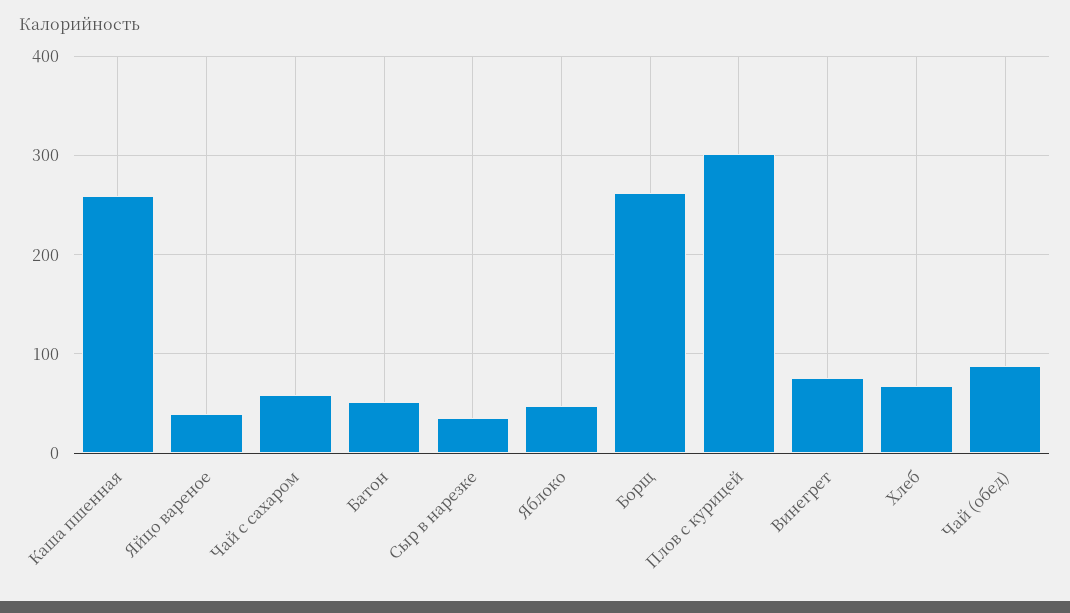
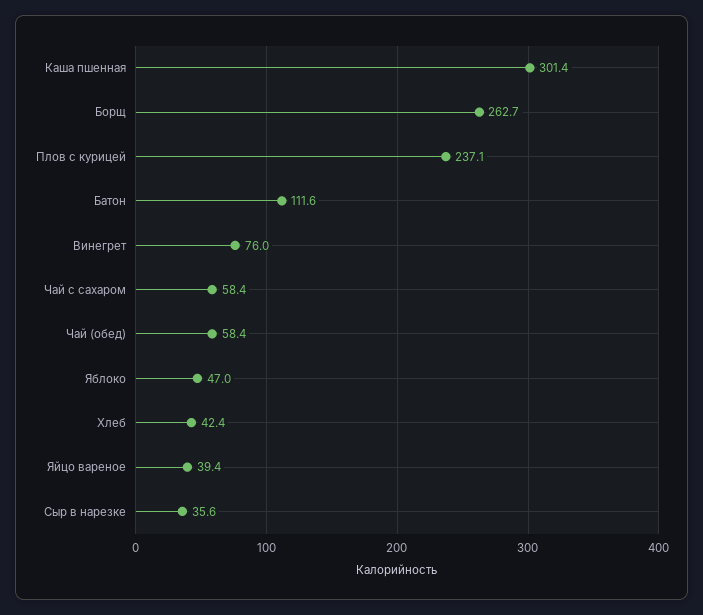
  {
-   "Каша пшенная": 260,
+   "Каша пшенная": 301.4,
    "Яйцо вареное": 39.4,
    "Чай с сахаром": 58.4,
-   "Батон": 50,
+   "Батон": 111.6,
    "Сыр в нарезке": 35.6,
    "Яблоко": 47,
    "Борщ": 262.7,
-   "Плов с курицей": 300,
+   "Плов с курицей": 237.1,
    "Винегрет": 76,
-   "Хлеб": 70,
+   "Хлеб": 42.4,
-   "Чай (обед)": 90
+   "Чай (обед)": 58.4
  }

